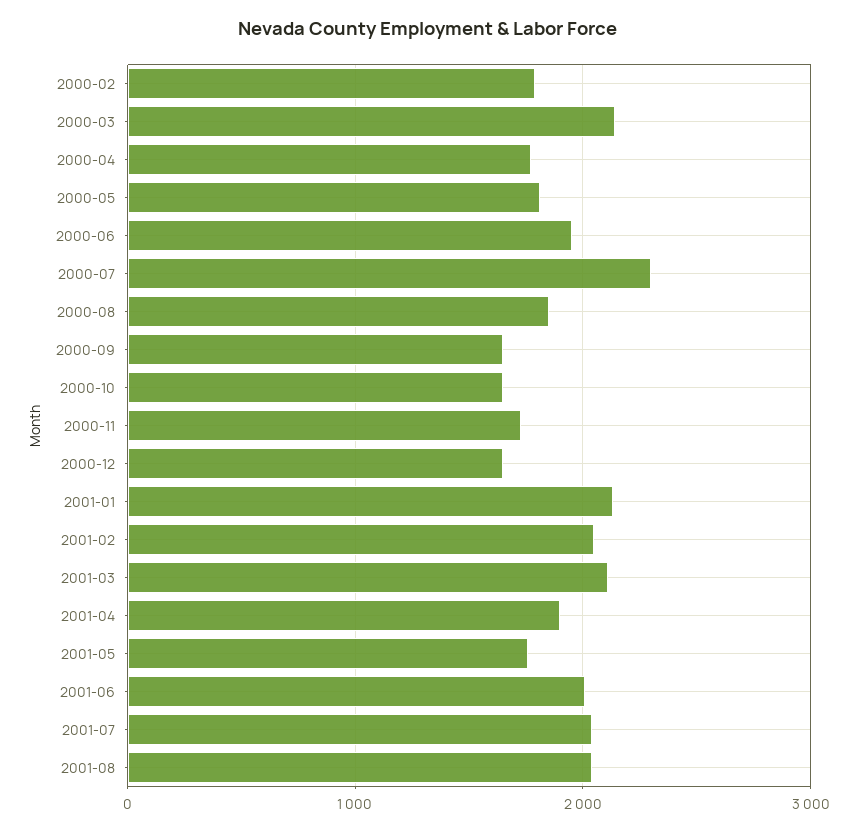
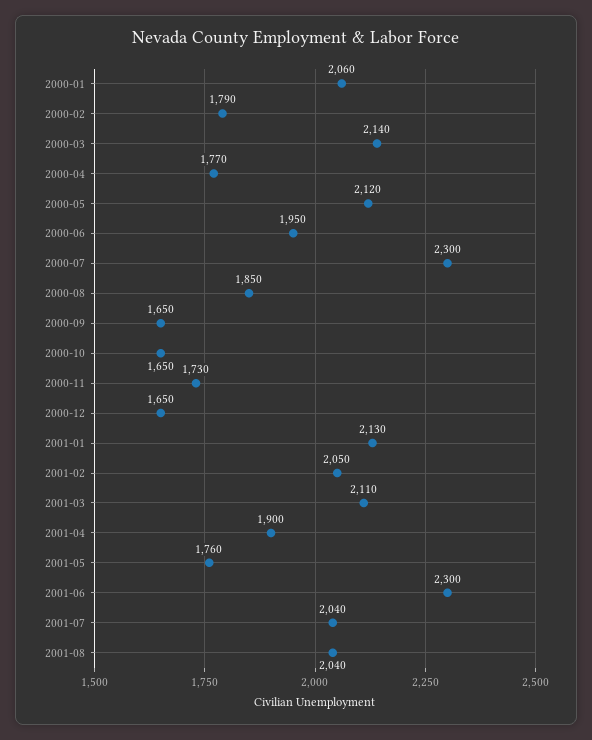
  {
    "2000-02": 1790,
    "2000-03": 2140,
    "2000-04": 1770,
-   "2000-05": 1800,
+   "2000-05": 2120,
    "2000-06": 1950,
    "2000-07": 2300,
    "2000-08": 1850,
    "2000-09": 1650,
    "2000-10": 1650,
    "2000-11": 1730,
    "2000-12": 1650,
    "2001-01": 2130,
    "2001-02": 2050,
    "2001-03": 2110,
    "2001-04": 1900,
    "2001-05": 1760,
-   "2001-06": 2000,
+   "2001-06": 2300,
    "2001-07": 2040,
-   "2001-08": 2040
+   "2001-08": 2040,
+   "2000-01": 2060
  }

